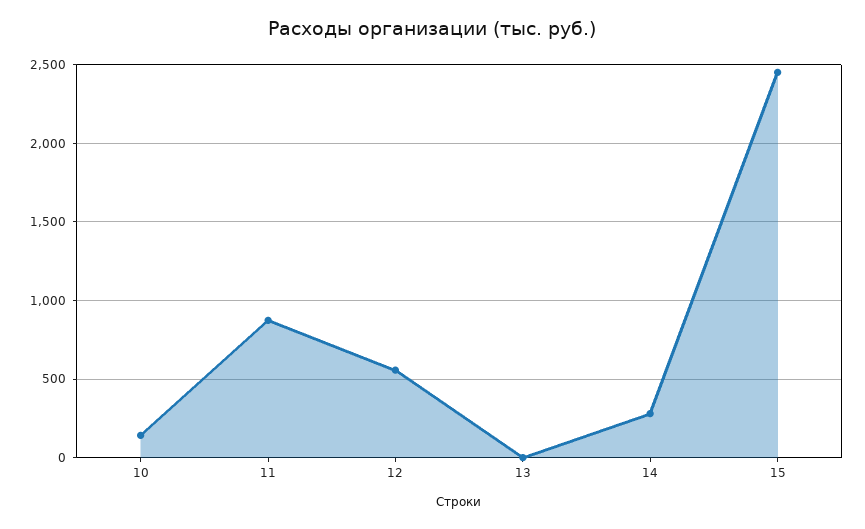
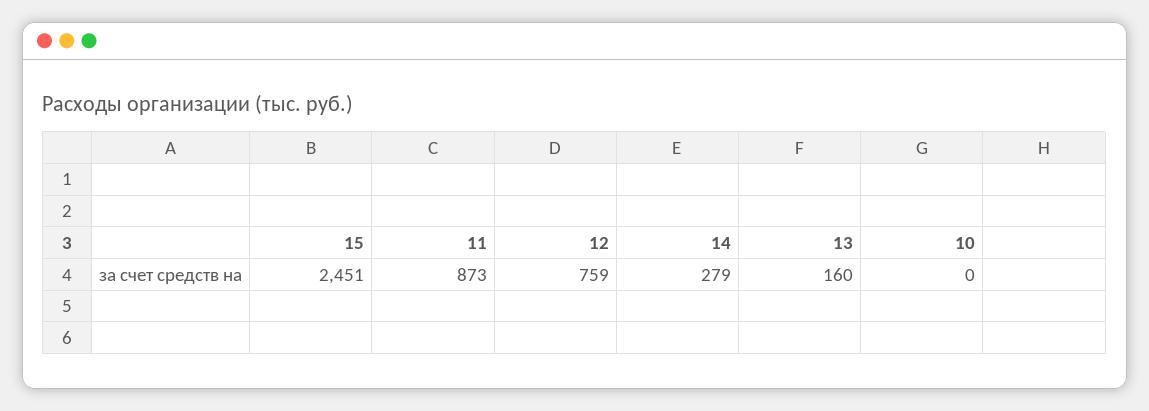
  {
-   "10": 150,
+   "10": 0,
    "11": 873,
-   "12": 550,
+   "12": 759,
-   "13": 0,
+   "13": 160,
    "14": 279,
    "15": 2451
  }

